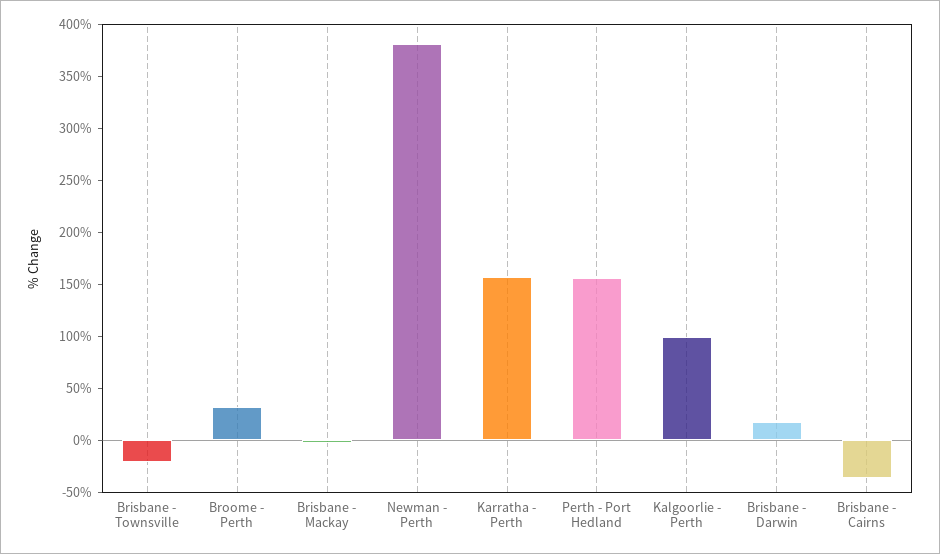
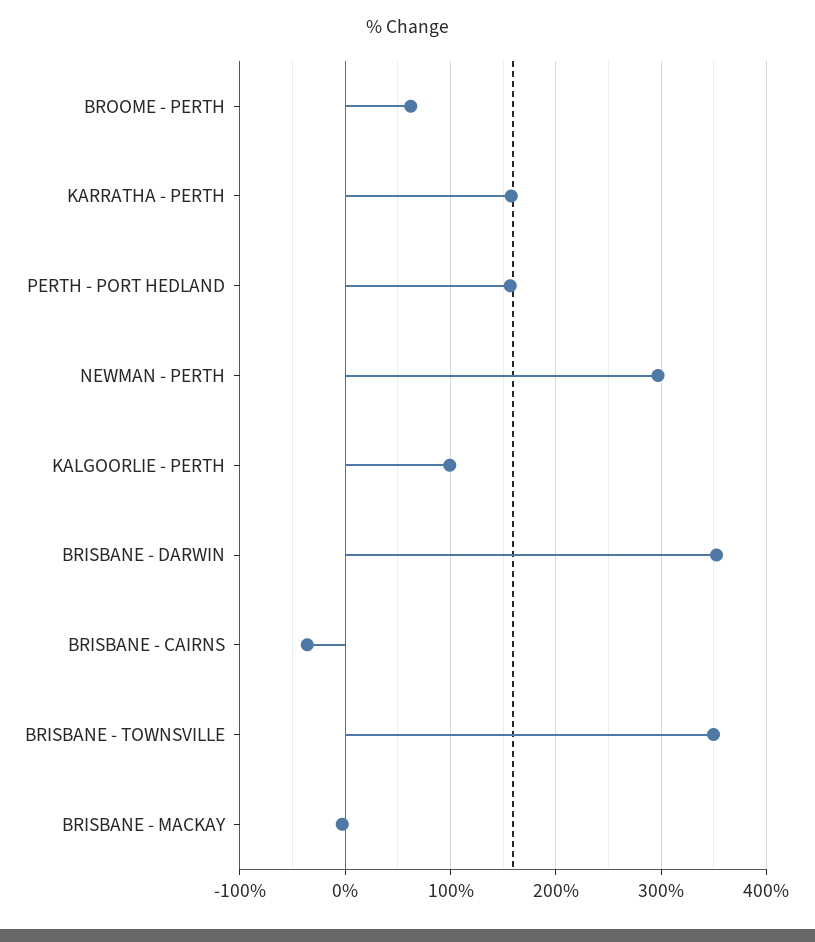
  {
-   "Brisbane - Townsville": -20,
+   "Brisbane - Townsville": 350,
-   "Broome - Perth": 30,
+   "Broome - Perth": 60,
    "Brisbane - Mackay": 0,
-   "Newman - Perth": 380,
+   "Newman - Perth": 300,
    "Karratha - Perth": 160,
    "Perth - Port Hedland": 160,
    "Kalgoorlie - Perth": 100,
-   "Brisbane - Darwin": 20,
+   "Brisbane - Darwin": 350,
    "Brisbane - Cairns": -40
  }

